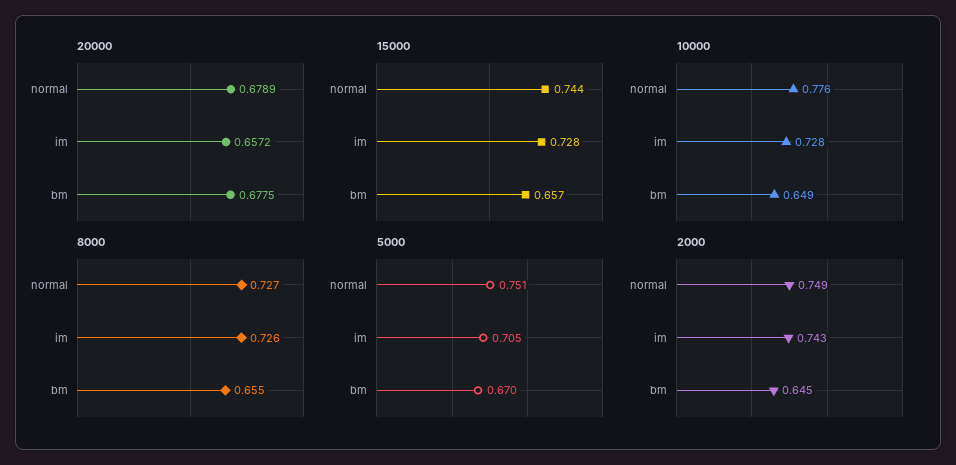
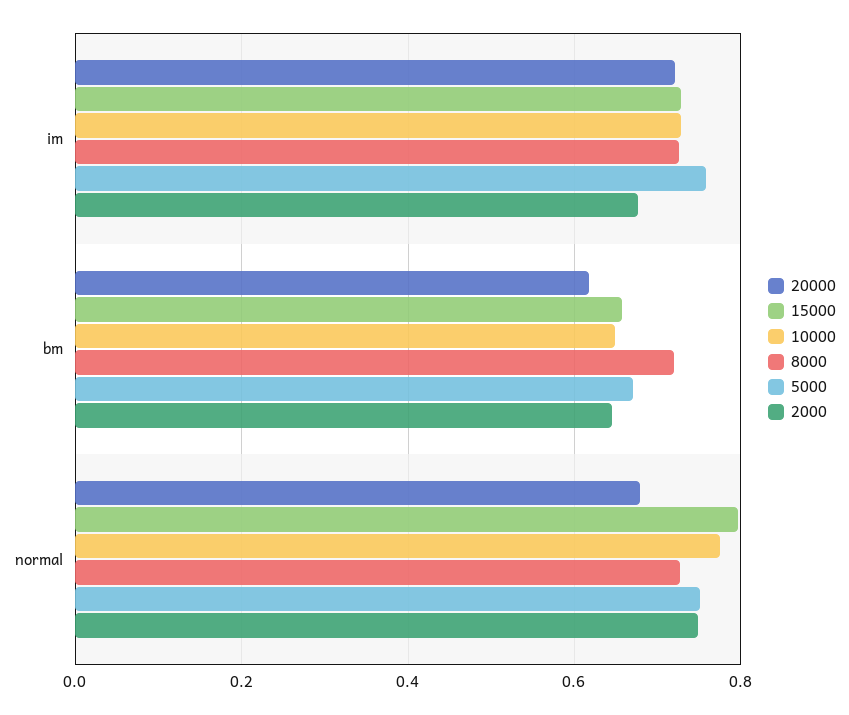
  {
    "20000": {
      "normal": 0.6789,
-     "im": 0.6572,
+     "im": 0.72,
-     "bm": 0.6775
+     "bm": 0.62
    },
    "15000": {
-     "normal": 0.744,
+     "normal": 0.8,
      "im": 0.728,
      "bm": 0.657
    },
    "10000": {
      "normal": 0.776,
      "im": 0.728,
      "bm": 0.649
    },
    "8000": {
      "normal": 0.727,
      "im": 0.726,
-     "bm": 0.655
+     "bm": 0.72
    },
    "5000": {
      "normal": 0.751,
-     "im": 0.705,
+     "im": 0.76,
      "bm": 0.67
    },
    "2000": {
      "normal": 0.749,
-     "im": 0.743,
+     "im": 0.68,
      "bm": 0.645
    }
  }

